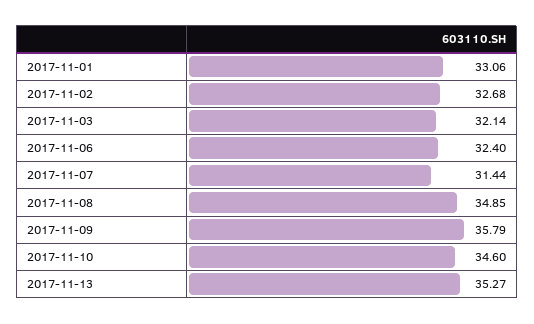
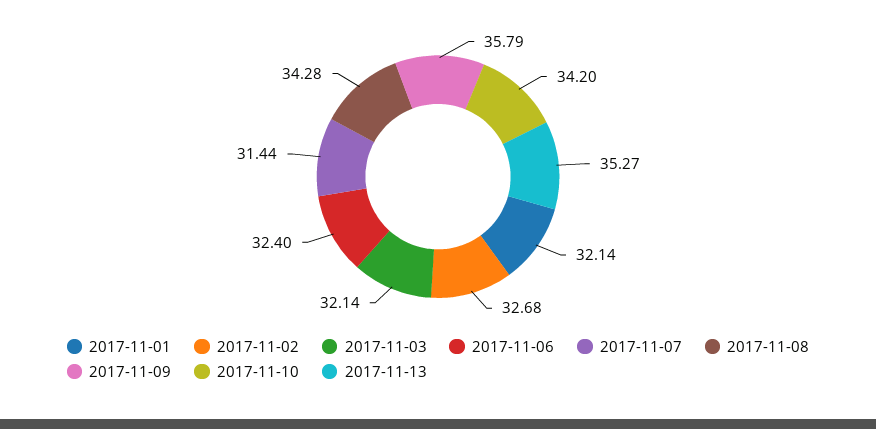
  {
-   "2017-11-01": 33.06,
+   "2017-11-01": 32.14,
    "2017-11-02": 32.68,
    "2017-11-03": 32.14,
    "2017-11-06": 32.4,
    "2017-11-07": 31.44,
-   "2017-11-08": 34.85,
+   "2017-11-08": 34.28,
    "2017-11-09": 35.79,
-   "2017-11-10": 34.6,
+   "2017-11-10": 34.2,
    "2017-11-13": 35.27
  }

